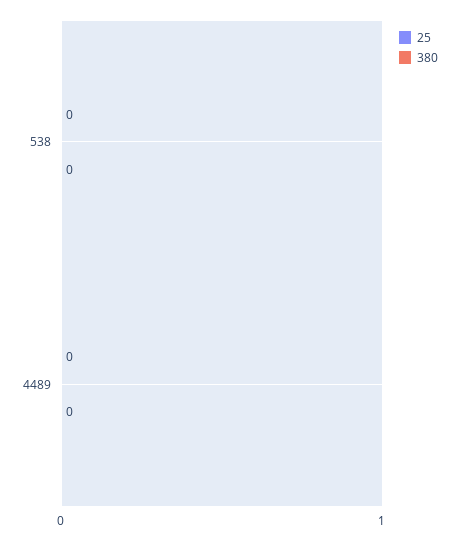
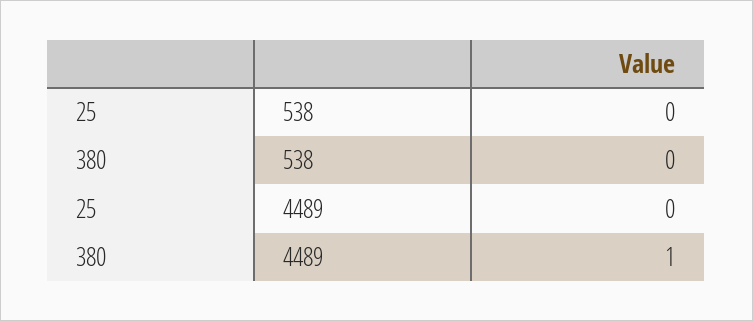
  {
    "25": {
      "538": 0,
      "4489": 0
    },
    "380": {
      "538": 0,
-     "4489": 0
+     "4489": 1
    }
  }

